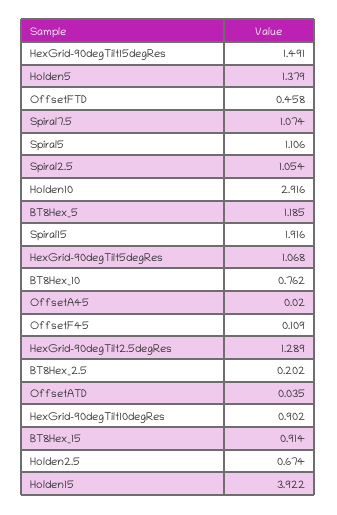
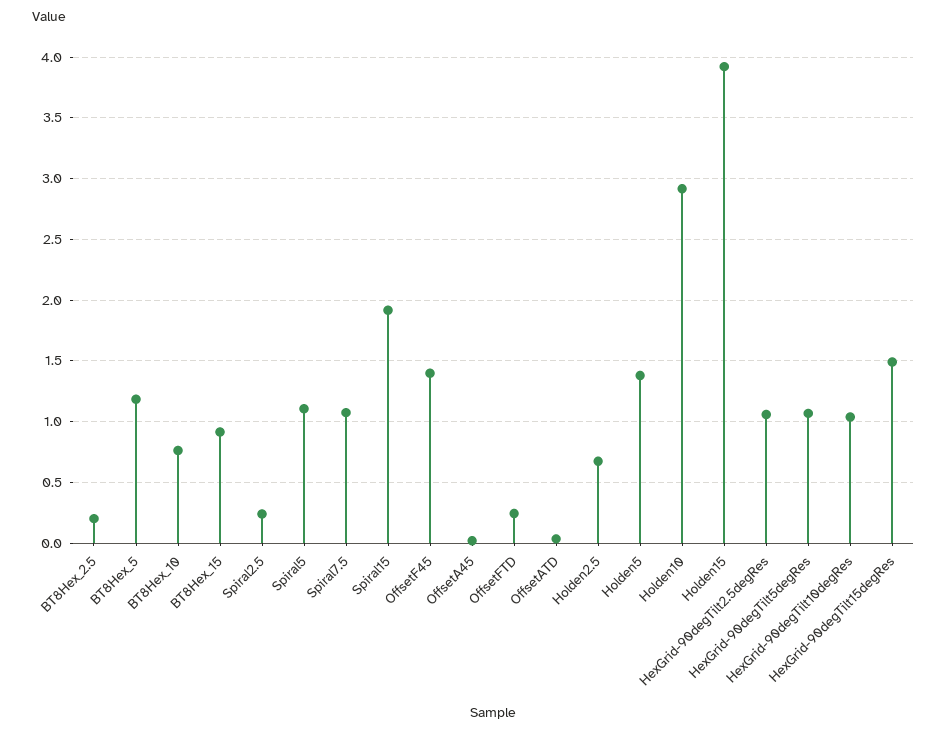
  {
    "HexGrid-90degTilt15degRes": 1.491,
    "Holden5": 1.379,
-   "OffsetFTD": 0.458,
+   "OffsetFTD": 0.25,
    "Spiral7.5": 1.074,
    "Spiral5": 1.106,
-   "Spiral2.5": 1.054,
+   "Spiral2.5": 0.25,
    "Holden10": 2.916,
    "BT8Hex_5": 1.185,
    "Spiral15": 1.916,
    "HexGrid-90degTilt5degRes": 1.068,
    "BT8Hex_10": 0.762,
    "OffsetA45": 0.02,
-   "OffsetF45": 0.109,
+   "OffsetF45": 1.4,
-   "HexGrid-90degTilt2.5degRes": 1.289,
+   "HexGrid-90degTilt2.5degRes": 1.05,
    "BT8Hex_2.5": 0.202,
    "OffsetATD": 0.035,
-   "HexGrid-90degTilt10degRes": 0.902,
+   "HexGrid-90degTilt10degRes": 1.05,
    "BT8Hex_15": 0.914,
    "Holden2.5": 0.674,
    "Holden15": 3.922
  }

